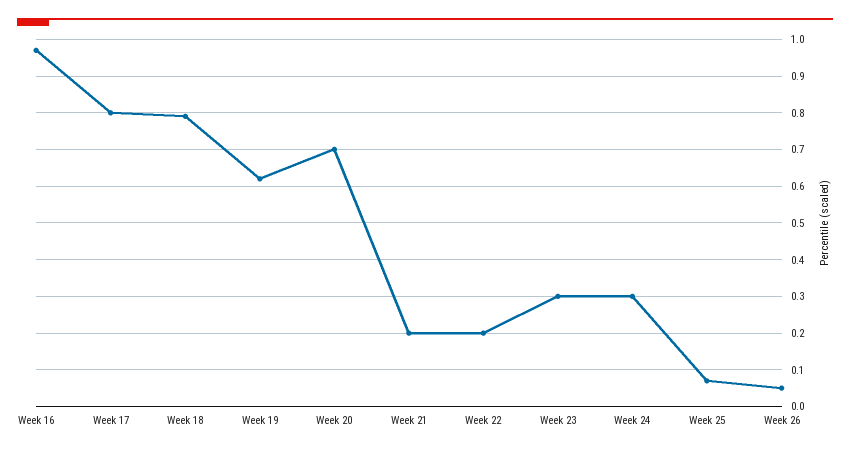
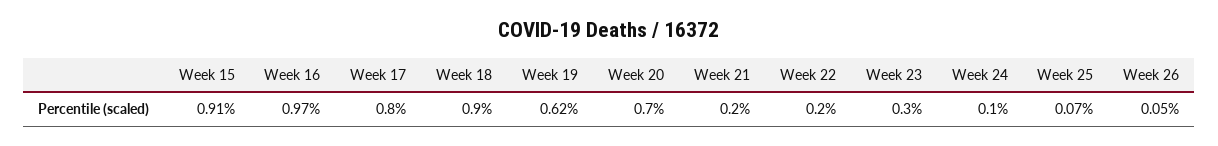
  {
    "Week 16": 0.97,
    "Week 17": 0.8,
-   "Week 18": 0.8,
+   "Week 18": 0.9,
    "Week 19": 0.62,
    "Week 20": 0.7,
    "Week 21": 0.2,
    "Week 22": 0.2,
    "Week 23": 0.3,
-   "Week 24": 0.3,
+   "Week 24": 0.1,
    "Week 25": 0.07,
-   "Week 26": 0.05
+   "Week 26": 0.05,
+   "Week 15": 0.91
  }

